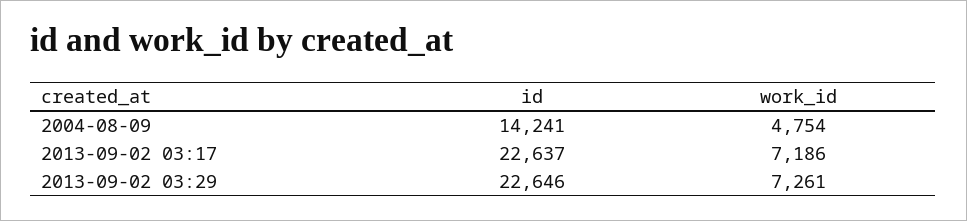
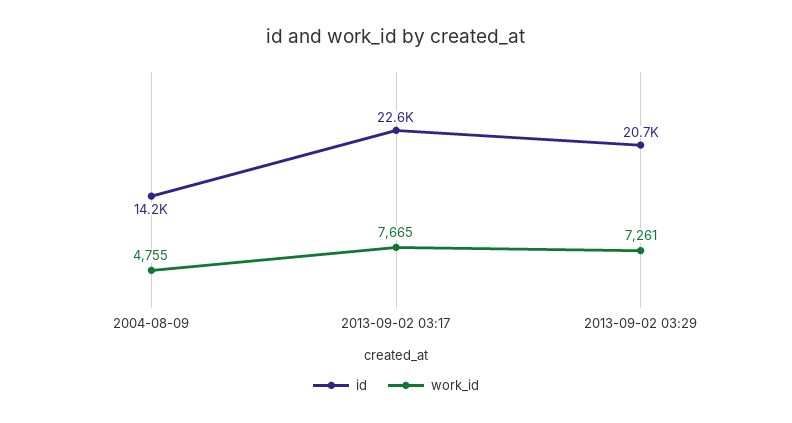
  {
    "id": {
      "2004-08-09": 14241,
      "2013-09-02 03:17": 22637,
-     "2013-09-02 03:29": 22646
+     "2013-09-02 03:29": 20700
    },
    "work_id": {
-     "2004-08-09": 4754,
+     "2004-08-09": 4755,
-     "2013-09-02 03:17": 7186,
+     "2013-09-02 03:17": 7665,
      "2013-09-02 03:29": 7261
    }
  }

